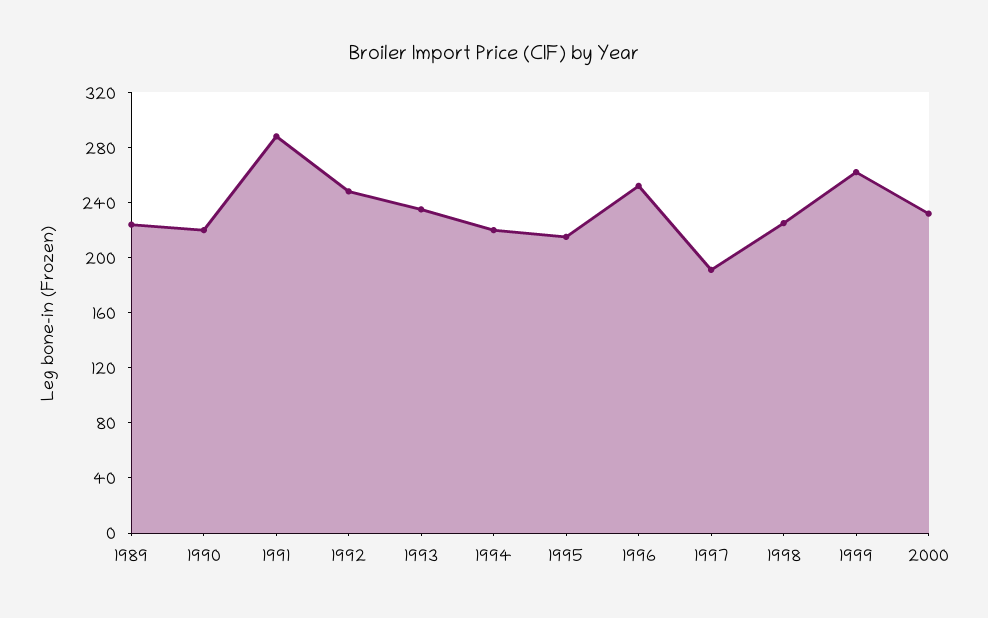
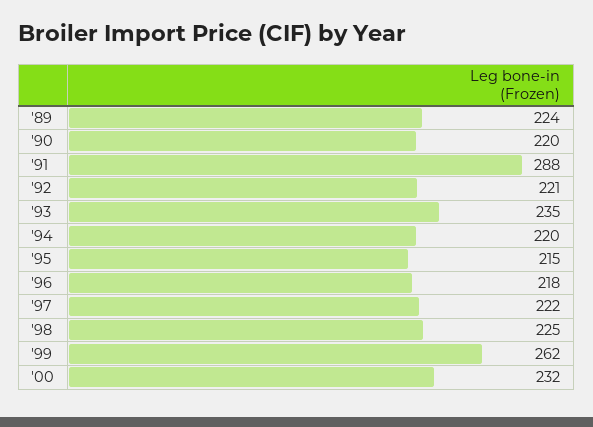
  {
    "1989": 224,
    "1990": 220,
    "1991": 288,
-   "1992": 250,
+   "1992": 221,
    "1993": 235,
    "1994": 220,
    "1995": 215,
-   "1996": 250,
+   "1996": 218,
-   "1997": 190,
+   "1997": 222,
    "1998": 225,
    "1999": 262,
    "2000": 232
  }

